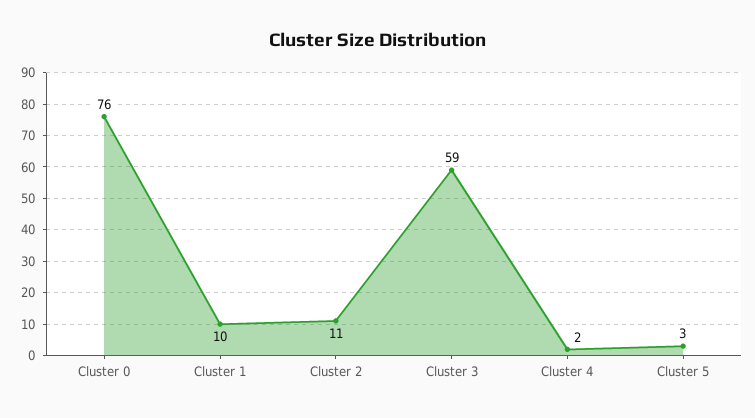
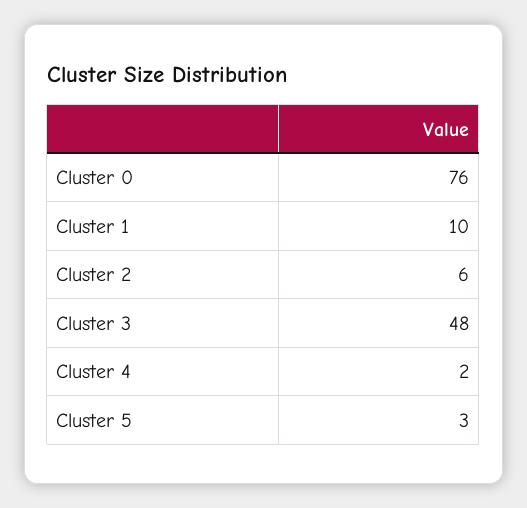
  {
    "Cluster 0": 76,
    "Cluster 1": 10,
-   "Cluster 2": 11,
+   "Cluster 2": 6,
-   "Cluster 3": 59,
+   "Cluster 3": 48,
    "Cluster 4": 2,
    "Cluster 5": 3
  }

